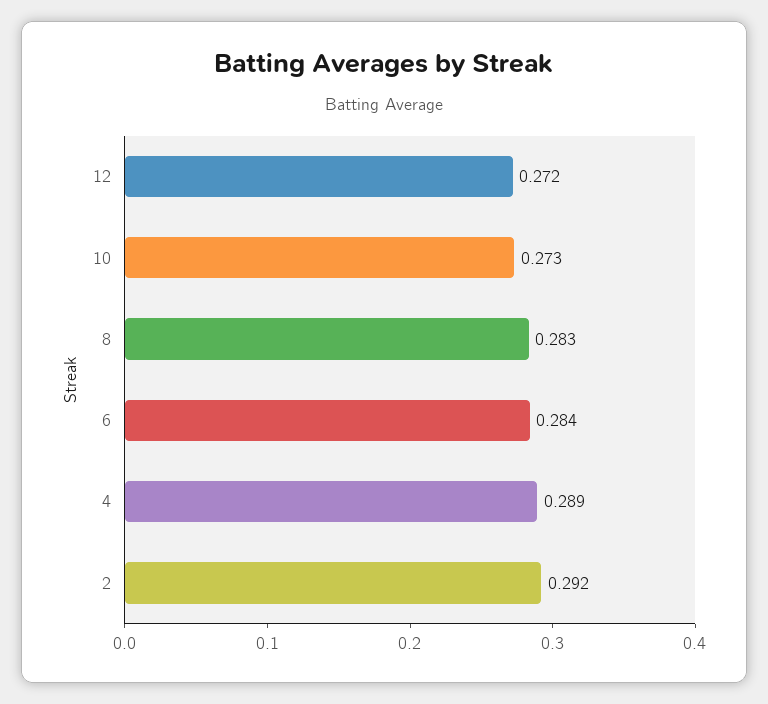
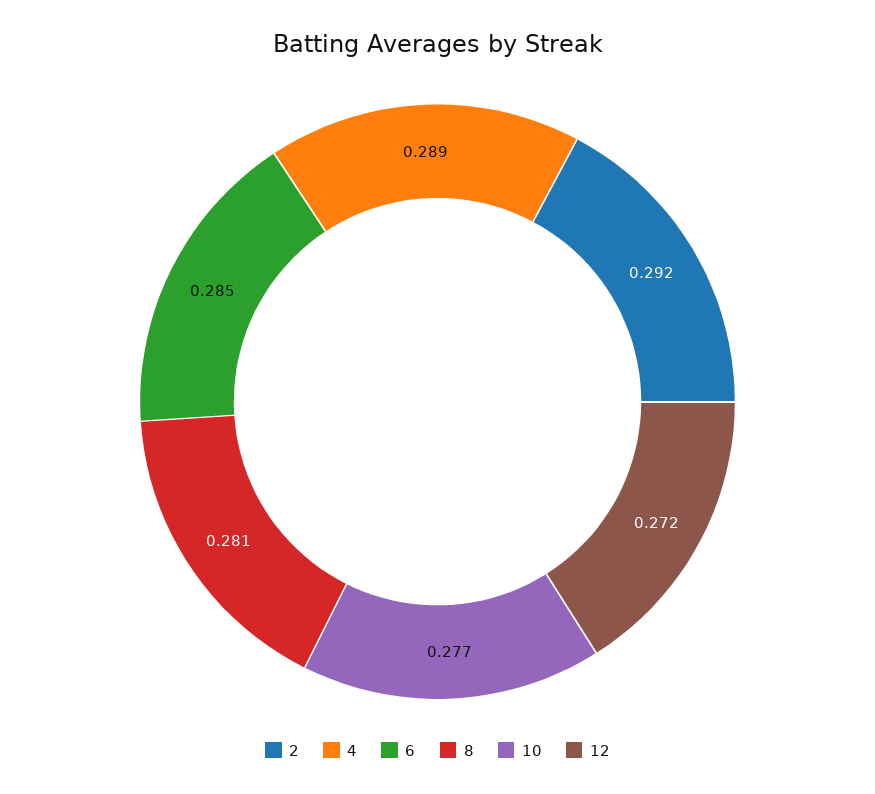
  {
    "12": 0.272,
-   "10": 0.273,
+   "10": 0.277,
-   "8": 0.283,
+   "8": 0.281,
-   "6": 0.284,
+   "6": 0.285,
    "4": 0.289,
    "2": 0.292
  }

